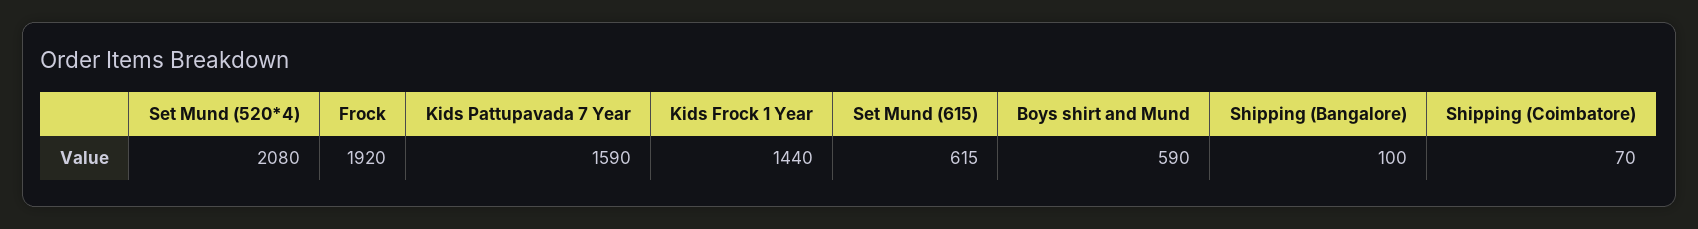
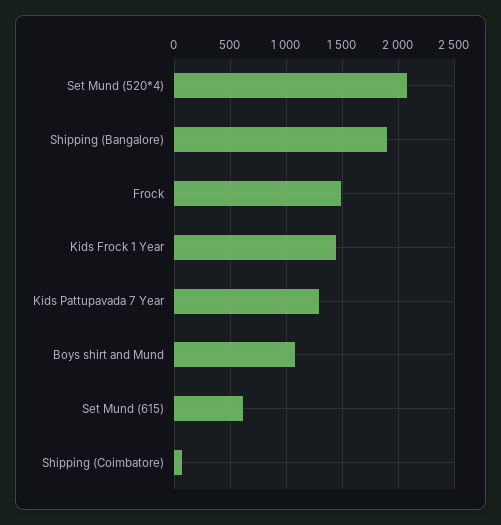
  {
    "Set Mund (520*4)": 2080,
-   "Frock": 1920,
+   "Frock": 1500,
-   "Kids Pattupavada 7 Year": 1590,
+   "Kids Pattupavada 7 Year": 1300,
    "Kids Frock 1 Year": 1440,
    "Set Mund (615)": 615,
-   "Boys shirt and Mund": 590,
+   "Boys shirt and Mund": 1100,
-   "Shipping (Bangalore)": 100,
+   "Shipping (Bangalore)": 1900,
    "Shipping (Coimbatore)": 70
  }

